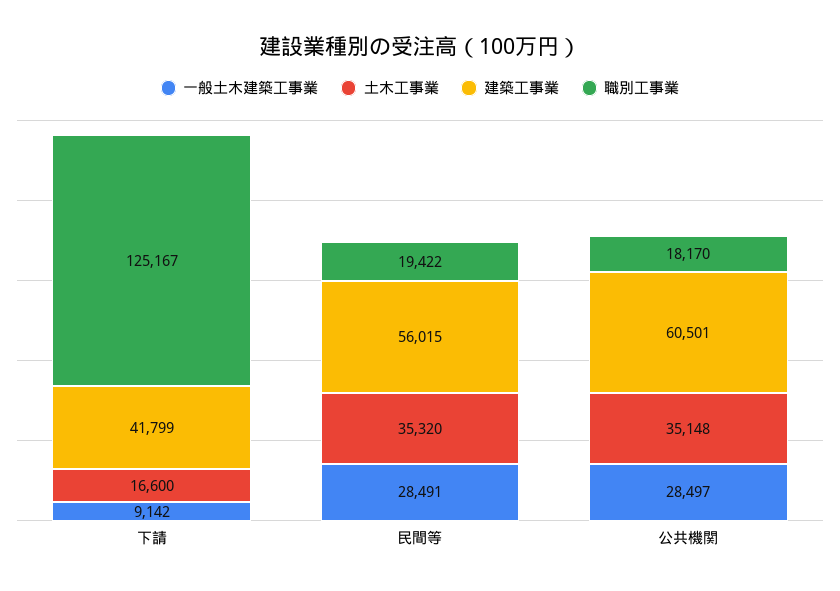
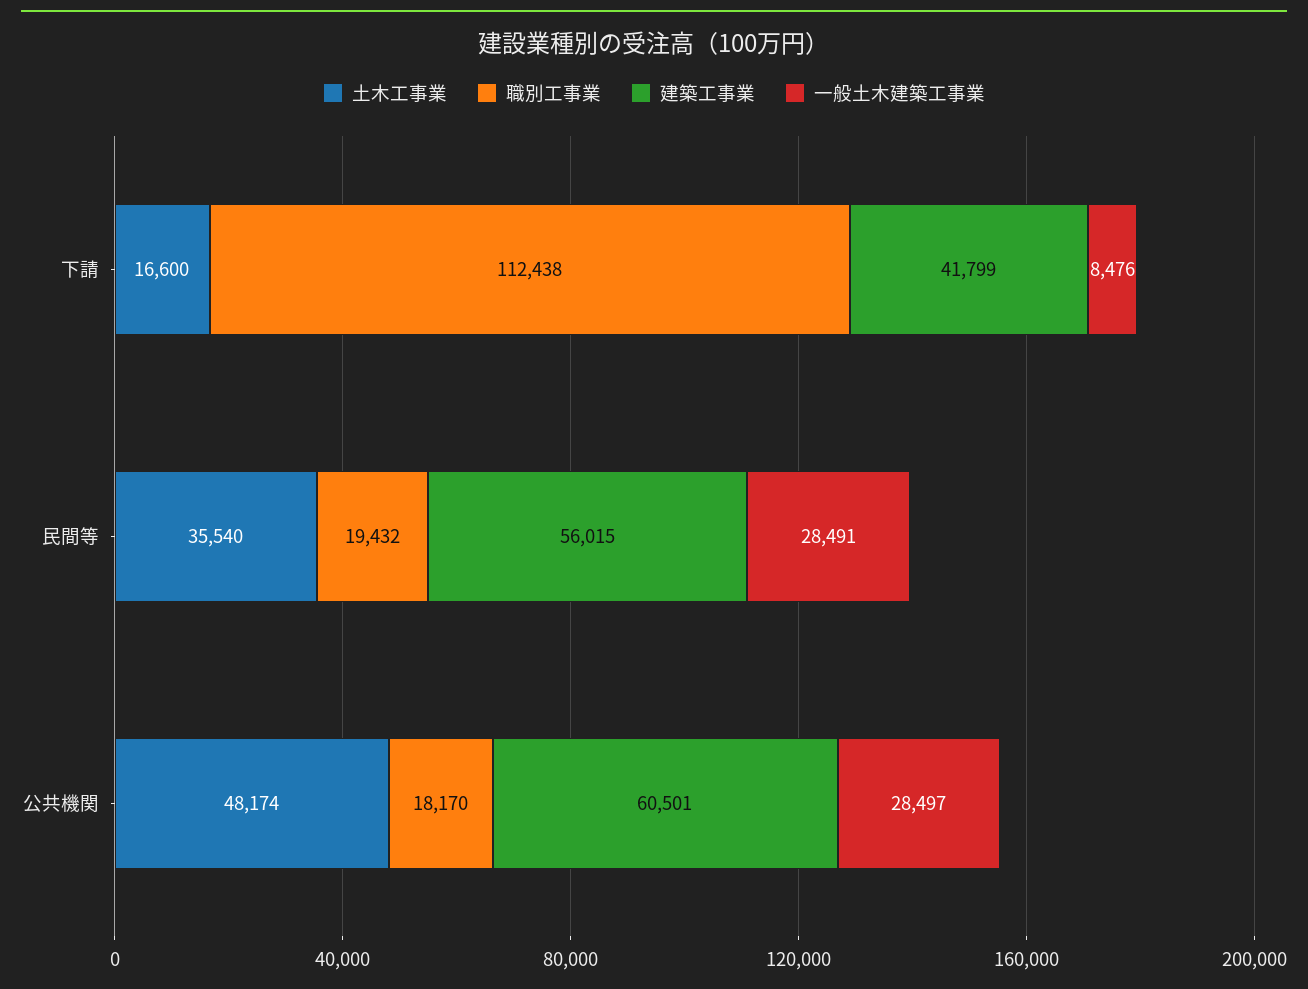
  {
    "一般土木建築工事業": {
-     "下請": 9142,
+     "下請": 8476,
      "民間等": 28491,
      "公共機関": 28497
    },
    "土木工事業": {
      "下請": 16600,
-     "民間等": 35320,
+     "民間等": 35540,
-     "公共機関": 35148
+     "公共機関": 48174
    },
    "建築工事業": {
      "下請": 41799,
      "民間等": 56015,
      "公共機関": 60501
    },
    "職別工事業": {
-     "下請": 125167,
+     "下請": 112438,
-     "民間等": 19422,
+     "民間等": 19432,
      "公共機関": 18170
    }
  }

